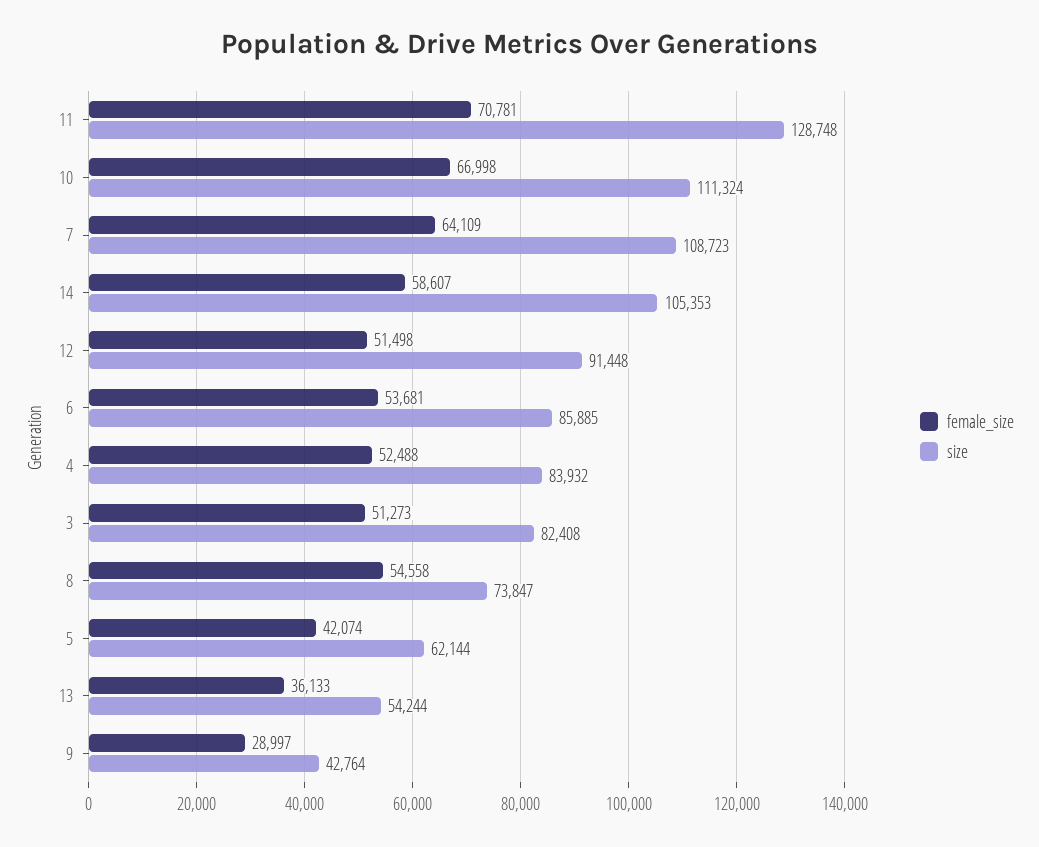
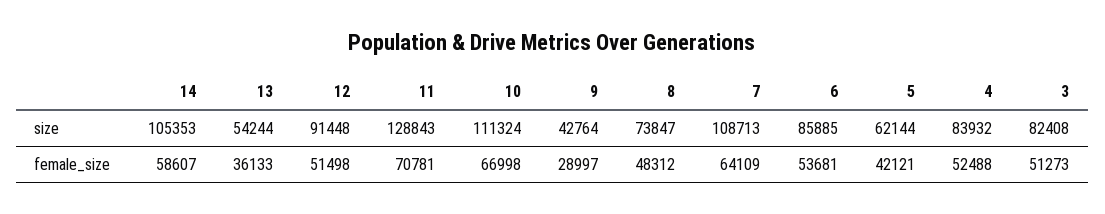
  {
    "female_size": {
      "11": 70781,
      "10": 66998,
      "7": 64109,
      "14": 58607,
      "12": 51498,
      "6": 53681,
      "4": 52488,
      "3": 51273,
-     "8": 54558,
+     "8": 48312,
-     "5": 42074,
+     "5": 42121,
      "13": 36133,
      "9": 28997
    },
    "size": {
-     "11": 128748,
+     "11": 128843,
      "10": 111324,
-     "7": 108723,
+     "7": 108713,
      "14": 105353,
      "12": 91448,
      "6": 85885,
      "4": 83932,
      "3": 82408,
      "8": 73847,
      "5": 62144,
      "13": 54244,
      "9": 42764
    }
  }

